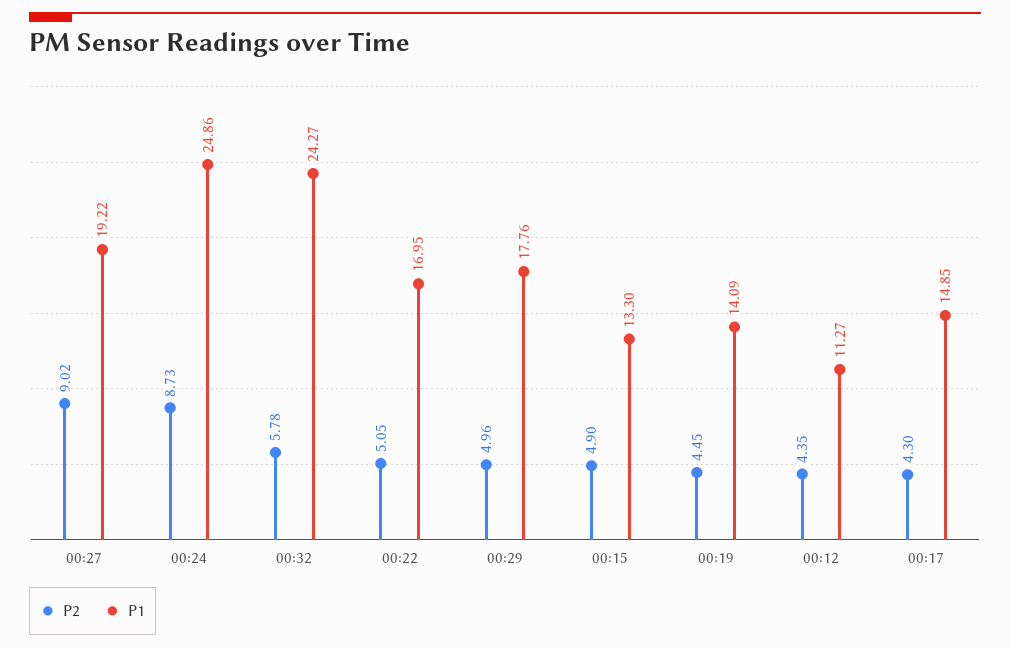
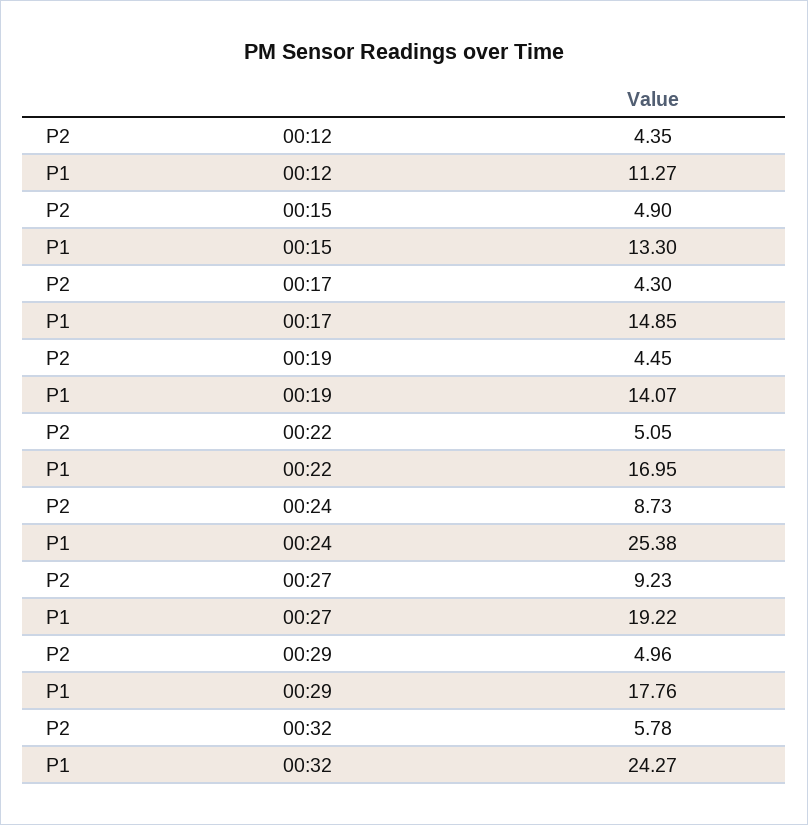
  {
    "P2": {
-     "00:27": 9.02,
+     "00:27": 9.23,
      "00:24": 8.73,
      "00:32": 5.78,
      "00:22": 5.05,
      "00:29": 4.96,
      "00:15": 4.9,
      "00:19": 4.45,
      "00:12": 4.35,
      "00:17": 4.3
    },
    "P1": {
      "00:27": 19.22,
-     "00:24": 24.86,
+     "00:24": 25.38,
      "00:32": 24.27,
      "00:22": 16.95,
      "00:29": 17.76,
      "00:15": 13.3,
-     "00:19": 14.09,
+     "00:19": 14.07,
      "00:12": 11.27,
      "00:17": 14.85
    }
  }

